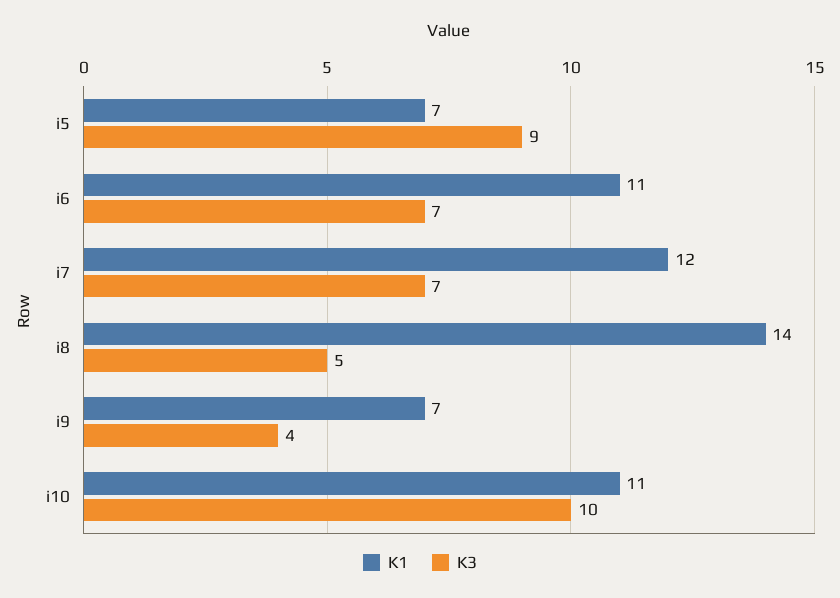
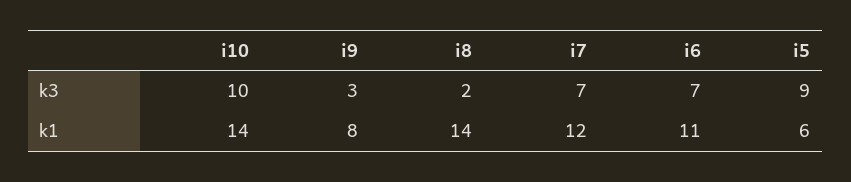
  {
    "K1": {
-     "i5": 7,
+     "i5": 6,
      "i6": 11,
      "i7": 12,
      "i8": 14,
-     "i9": 7,
+     "i9": 8,
-     "i10": 11
+     "i10": 14
    },
    "K3": {
      "i5": 9,
      "i6": 7,
      "i7": 7,
-     "i8": 5,
+     "i8": 2,
-     "i9": 4,
+     "i9": 3,
      "i10": 10
    }
  }

